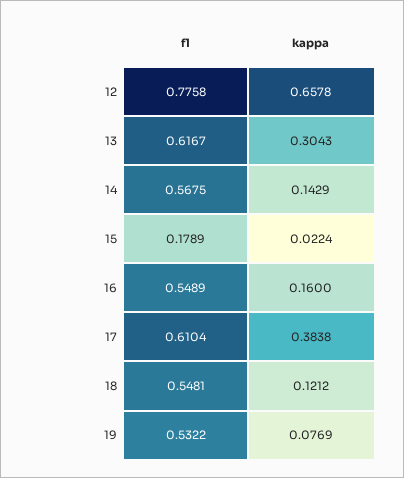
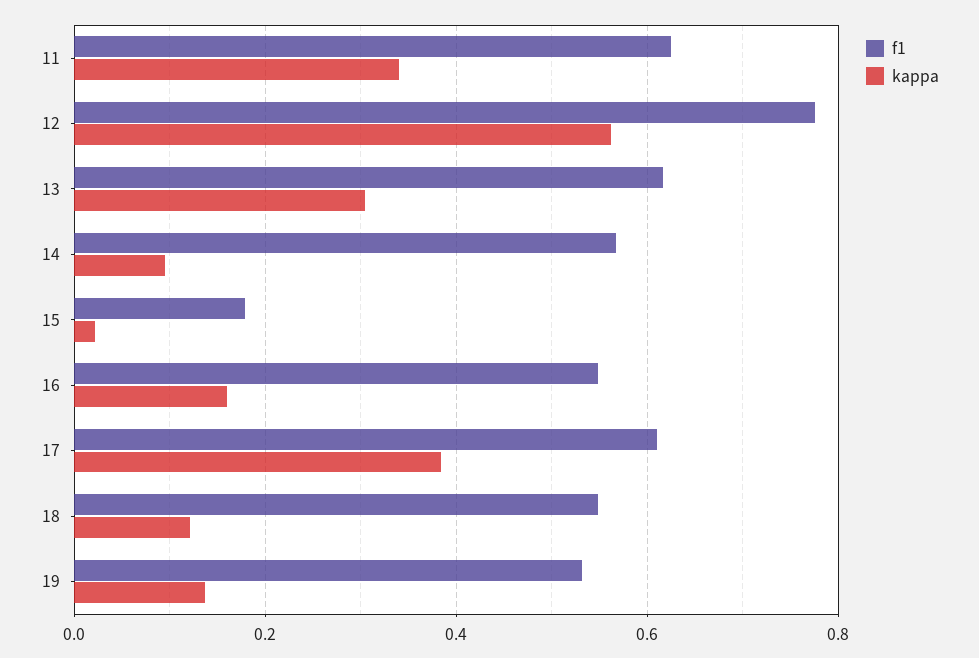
  {
    "f1": {
      "12": 0.7758,
      "13": 0.6167,
      "14": 0.5675,
      "15": 0.1789,
      "16": 0.5489,
      "17": 0.6104,
      "18": 0.5481,
-     "19": 0.5322
+     "19": 0.5322,
+     "11": 0.62
    },
    "kappa": {
-     "12": 0.6578,
+     "12": 0.56,
      "13": 0.3043,
-     "14": 0.1429,
+     "14": 0.1,
      "15": 0.0224,
      "16": 0.16,
      "17": 0.3838,
      "18": 0.1212,
-     "19": 0.0769
+     "19": 0.14,
+     "11": 0.34
    }
  }

